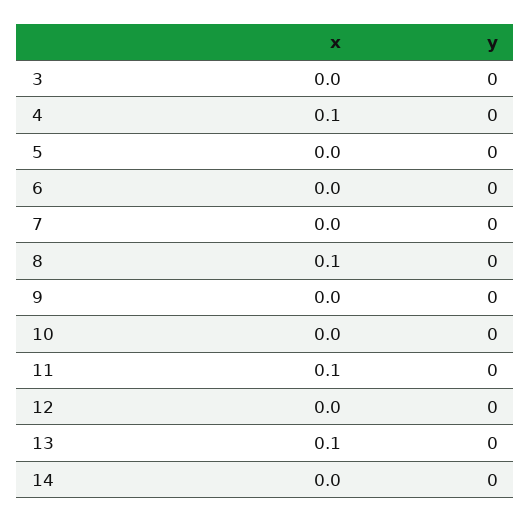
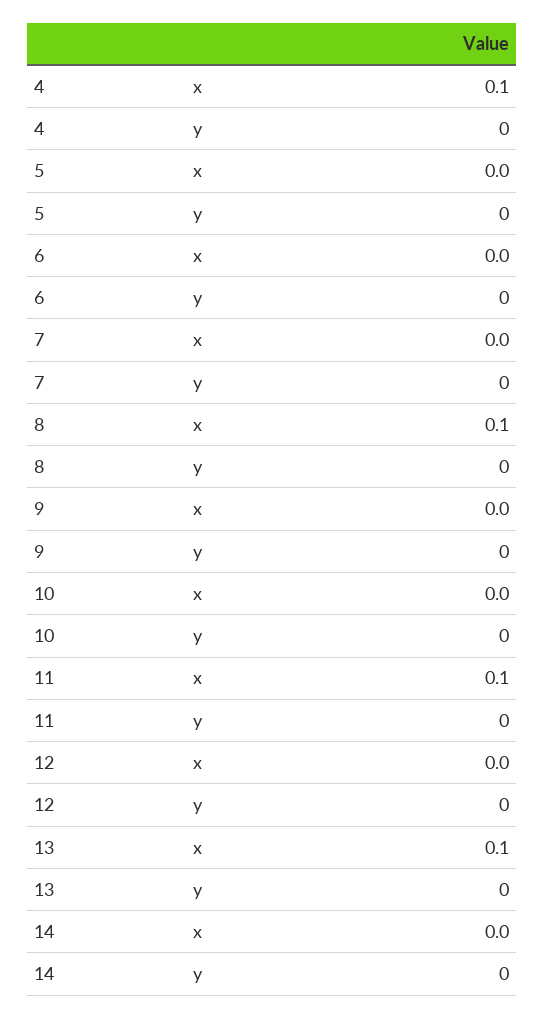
  {
    "x": {
-     "3": 0,
      "4": 0.1,
      "5": 0,
      "6": 0,
      "7": 0,
      "8": 0.1,
      "9": 0,
      "10": 0,
      "11": 0.1,
      "12": 0,
      "13": 0.1,
      "14": 0
    },
    "y": {
-     "3": 0,
      "4": 0,
      "5": 0,
      "6": 0,
      "7": 0,
      "8": 0,
      "9": 0,
      "10": 0,
      "11": 0,
      "12": 0,
      "13": 0,
      "14": 0
    }
  }

